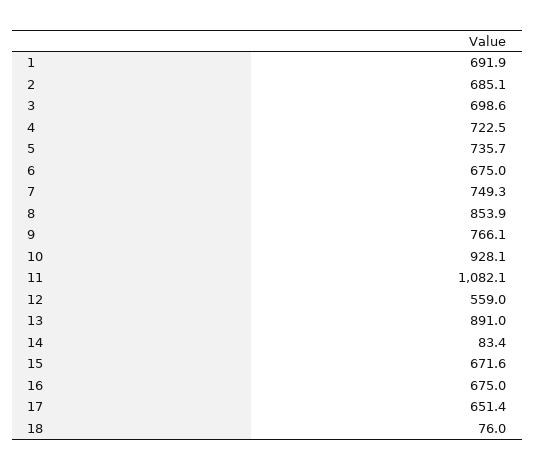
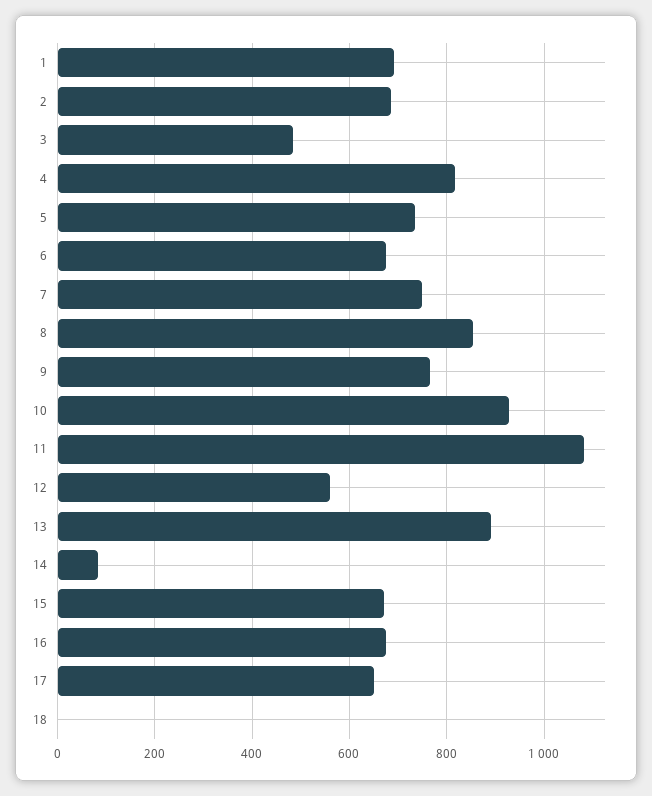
  {
    "1": 691.9,
    "2": 685.1,
-   "3": 698.6,
+   "3": 480,
-   "4": 722.5,
+   "4": 820,
    "5": 735.7,
    "6": 675,
    "7": 749.3,
    "8": 853.9,
    "9": 766.1,
    "10": 928.1,
    "11": 1082.1,
    "12": 559,
    "13": 891,
    "14": 83.4,
    "15": 671.6,
    "16": 675,
    "17": 651.4,
-   "18": 76
+   "18": 0
  }

